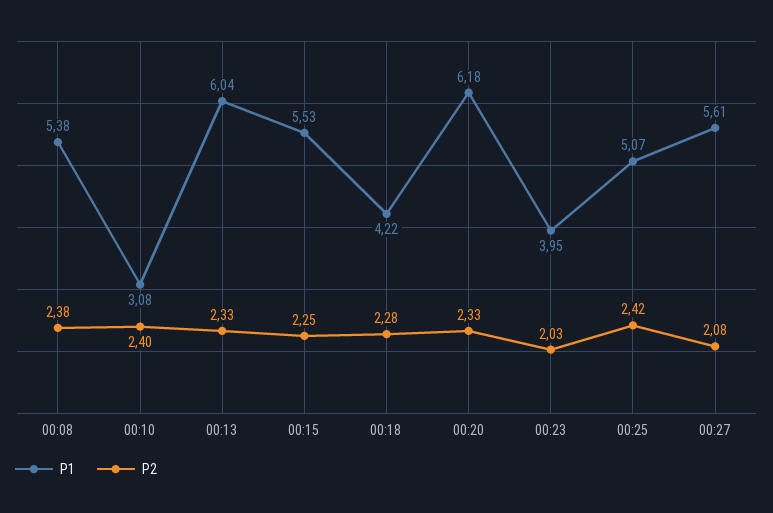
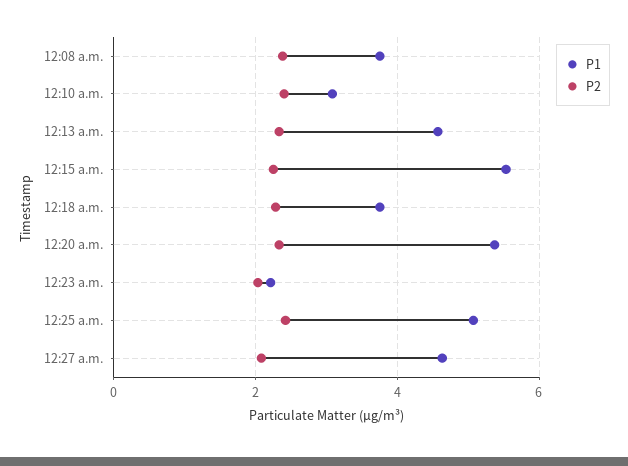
  {
    "P1": {
-     "00:08": 5.38,
+     "00:08": 3.8,
      "00:10": 3.08,
-     "00:13": 6.04,
+     "00:13": 4.6,
      "00:15": 5.53,
-     "00:18": 4.22,
+     "00:18": 3.8,
-     "00:20": 6.18,
+     "00:20": 5.4,
-     "00:23": 3.95,
+     "00:23": 2.2,
      "00:25": 5.07,
-     "00:27": 5.61
+     "00:27": 4.6
    },
    "P2": {
      "00:08": 2.38,
      "00:10": 2.4,
      "00:13": 2.33,
      "00:15": 2.25,
      "00:18": 2.28,
      "00:20": 2.33,
      "00:23": 2.03,
      "00:25": 2.42,
      "00:27": 2.08
    }
  }

